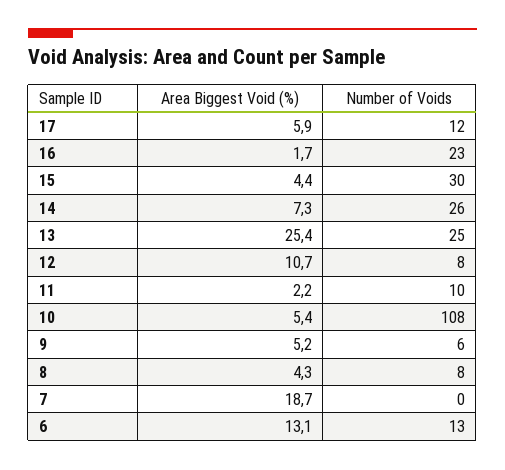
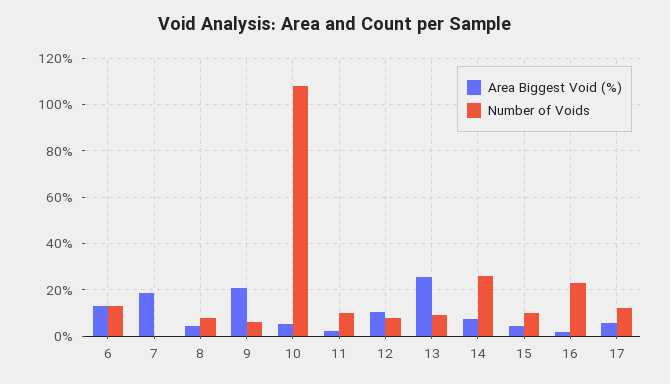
  {
    "Area Biggest Void (%)": {
      "17": 5.9,
      "16": 1.7,
      "15": 4.4,
      "14": 7.3,
      "13": 25.4,
      "12": 10.7,
      "11": 2.2,
      "10": 5.4,
-     "9": 5.2,
+     "9": 20,
      "8": 4.3,
      "7": 18.7,
      "6": 13.1
    },
    "Number of Voids": {
      "17": 12,
      "16": 23,
-     "15": 30,
+     "15": 10,
      "14": 26,
-     "13": 25,
+     "13": 10,
      "12": 8,
      "11": 10,
      "10": 108,
      "9": 6,
      "8": 8,
      "7": 0,
      "6": 13
    }
  }

